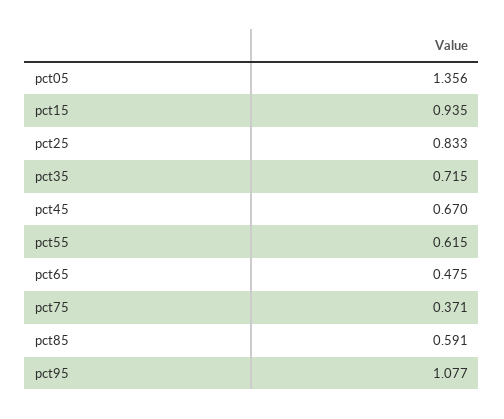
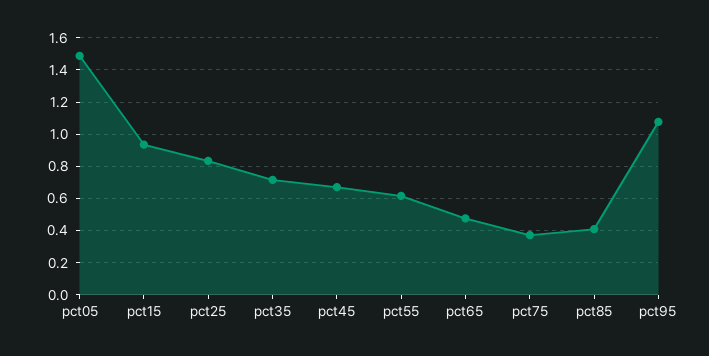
  {
-   "pct05": 1.356,
+   "pct05": 1.5,
    "pct15": 0.935,
    "pct25": 0.833,
    "pct35": 0.715,
    "pct45": 0.67,
    "pct55": 0.615,
    "pct65": 0.475,
    "pct75": 0.371,
-   "pct85": 0.591,
+   "pct85": 0.4,
    "pct95": 1.077
  }

